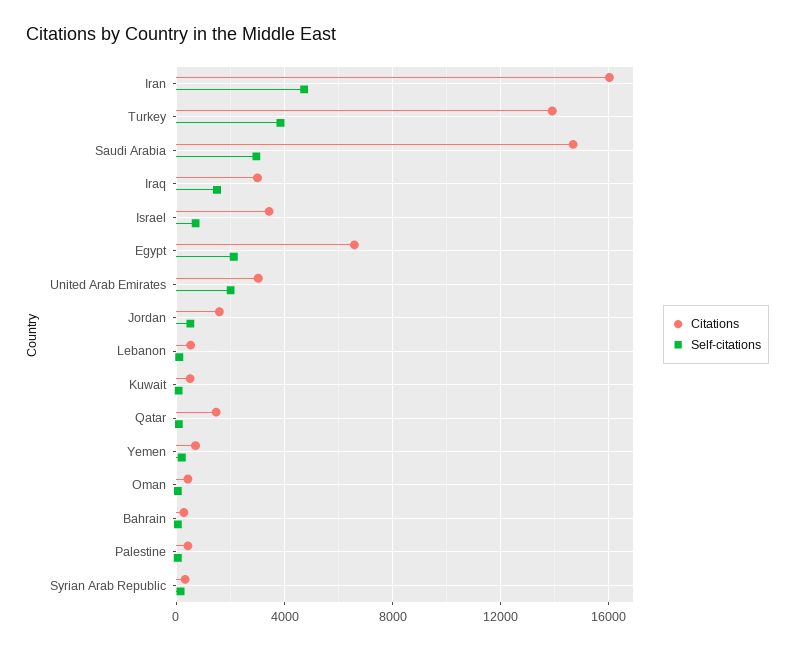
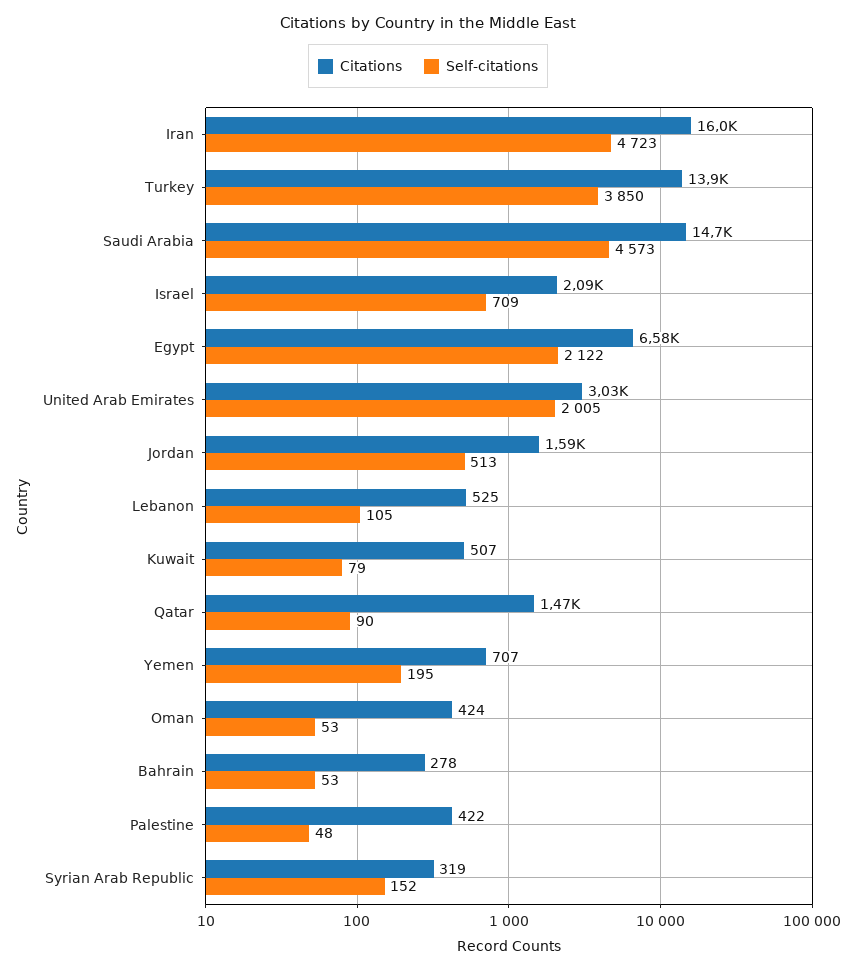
  {
    "Citations": {
      "Iran": 16000,
      "Turkey": 13900,
      "Saudi Arabia": 14700,
-     "Iraq": 3000,
-     "Israel": 3500,
+     "Israel": 2090,
      "Egypt": 6580,
      "United Arab Emirates": 3030,
      "Jordan": 1590,
      "Lebanon": 525,
      "Kuwait": 507,
      "Qatar": 1470,
      "Yemen": 707,
      "Oman": 424,
      "Bahrain": 278,
      "Palestine": 422,
      "Syrian Arab Republic": 319
    },
    "Self-citations": {
      "Iran": 4723,
      "Turkey": 3850,
-     "Saudi Arabia": 3000,
+     "Saudi Arabia": 4573,
-     "Iraq": 1500,
      "Israel": 709,
      "Egypt": 2122,
      "United Arab Emirates": 2005,
      "Jordan": 513,
      "Lebanon": 105,
      "Kuwait": 79,
      "Qatar": 90,
      "Yemen": 195,
      "Oman": 53,
      "Bahrain": 53,
      "Palestine": 48,
      "Syrian Arab Republic": 152
    }
  }

